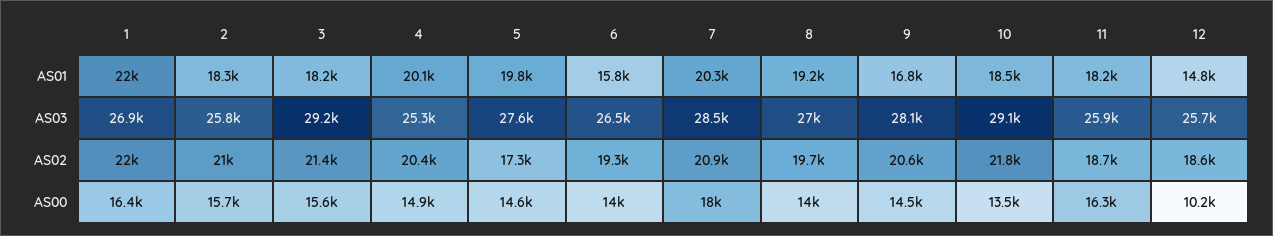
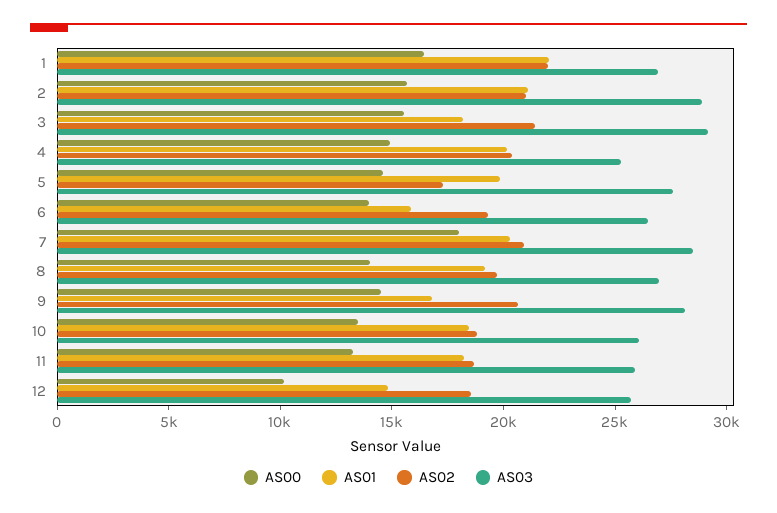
  {
    "AS01": {
      "1": 22000,
-     "2": 18300,
+     "2": 21000,
      "3": 18200,
      "4": 20100,
      "5": 19800,
      "6": 15800,
      "7": 20300,
      "8": 19200,
      "9": 16800,
      "10": 18500,
      "11": 18200,
      "12": 14800
    },
    "AS03": {
      "1": 26900,
-     "2": 25800,
+     "2": 29000,
      "3": 29200,
      "4": 25300,
      "5": 27600,
      "6": 26500,
      "7": 28500,
      "8": 27000,
      "9": 28100,
-     "10": 29100,
+     "10": 26000,
      "11": 25900,
      "12": 25700
    },
    "AS02": {
      "1": 22000,
      "2": 21000,
      "3": 21400,
      "4": 20400,
      "5": 17300,
      "6": 19300,
      "7": 20900,
      "8": 19700,
      "9": 20600,
-     "10": 21800,
+     "10": 19000,
      "11": 18700,
      "12": 18600
    },
    "AS00": {
      "1": 16400,
      "2": 15700,
      "3": 15600,
      "4": 14900,
      "5": 14600,
      "6": 14000,
      "7": 18000,
      "8": 14000,
      "9": 14500,
      "10": 13500,
-     "11": 16300,
+     "11": 13000,
      "12": 10200
    }
  }

